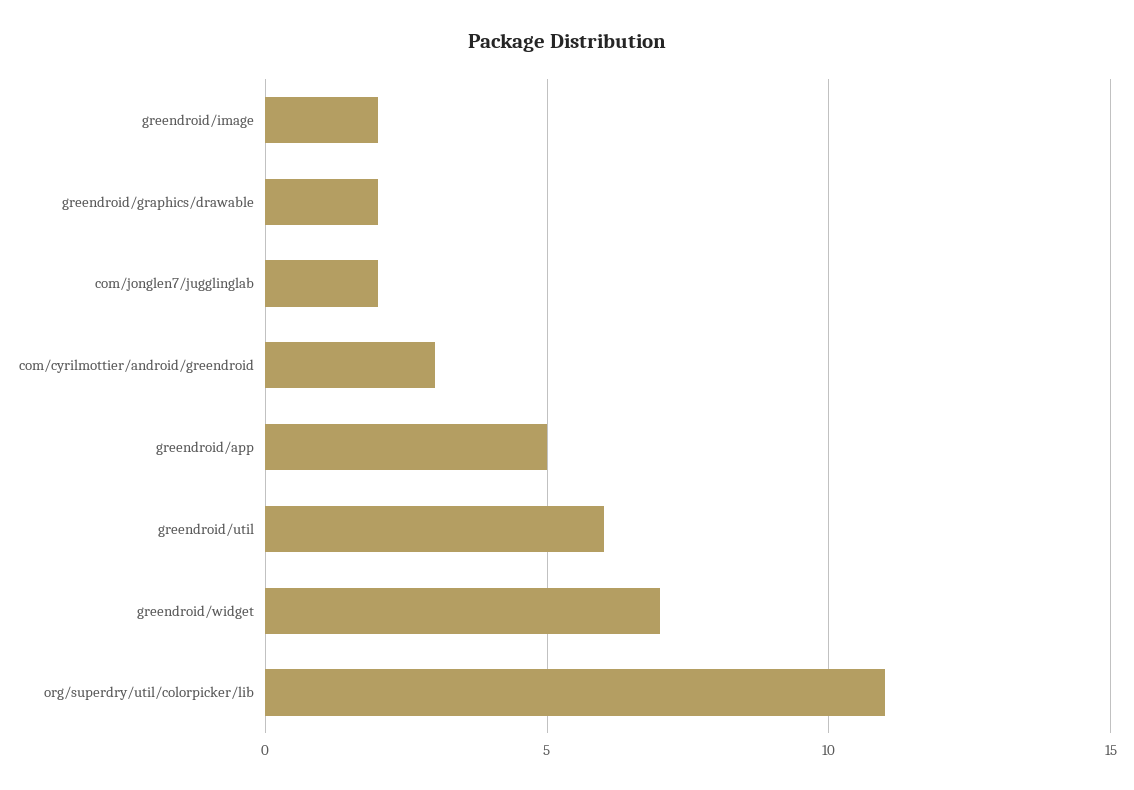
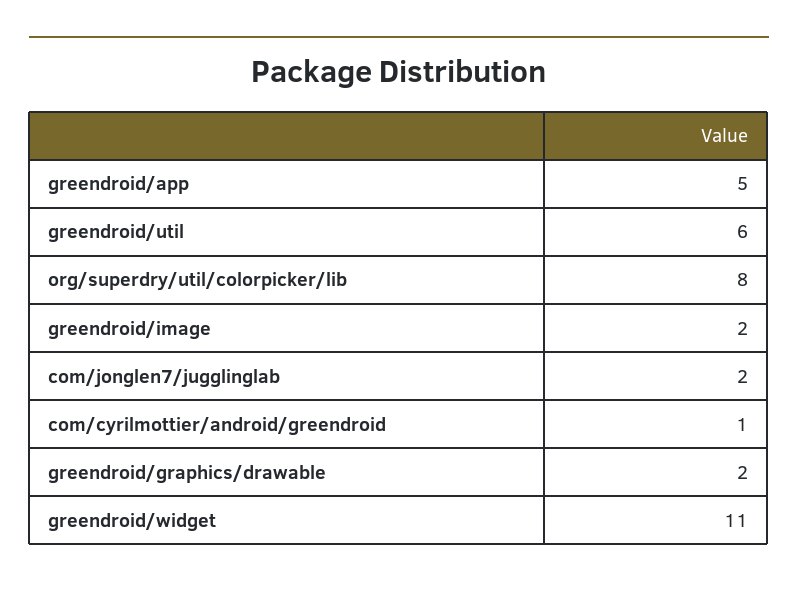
  {
    "greendroid/image": 2,
    "greendroid/graphics/drawable": 2,
    "com/jonglen7/jugglinglab": 2,
-   "com/cyrilmottier/android/greendroid": 3,
+   "com/cyrilmottier/android/greendroid": 1,
    "greendroid/app": 5,
    "greendroid/util": 6,
-   "greendroid/widget": 7,
+   "greendroid/widget": 11,
-   "org/superdry/util/colorpicker/lib": 11
+   "org/superdry/util/colorpicker/lib": 8
  }

